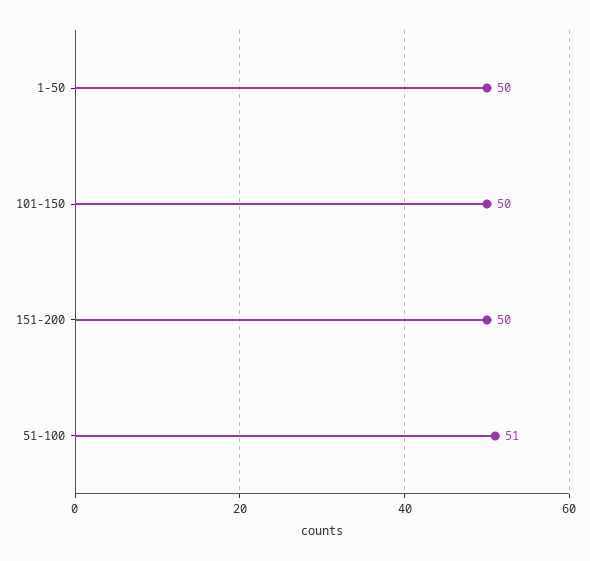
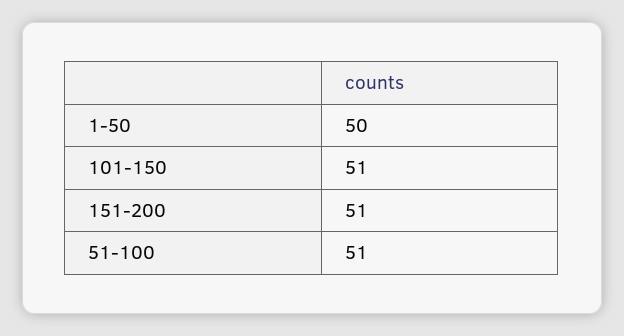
  {
    "1-50": 50,
-   "101-150": 50,
+   "101-150": 51,
-   "151-200": 50,
+   "151-200": 51,
    "51-100": 51
  }

